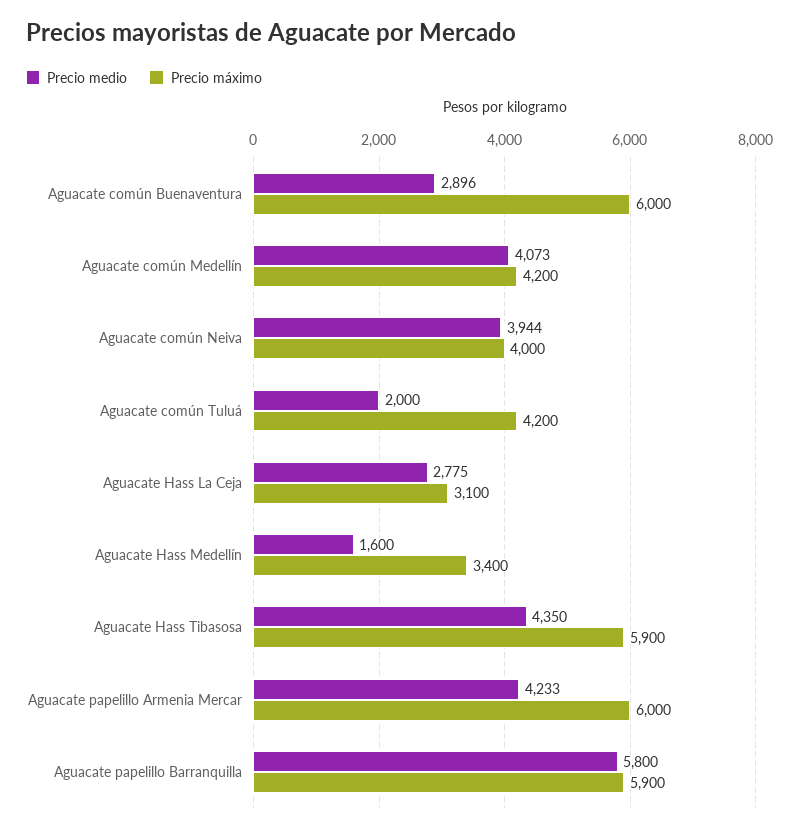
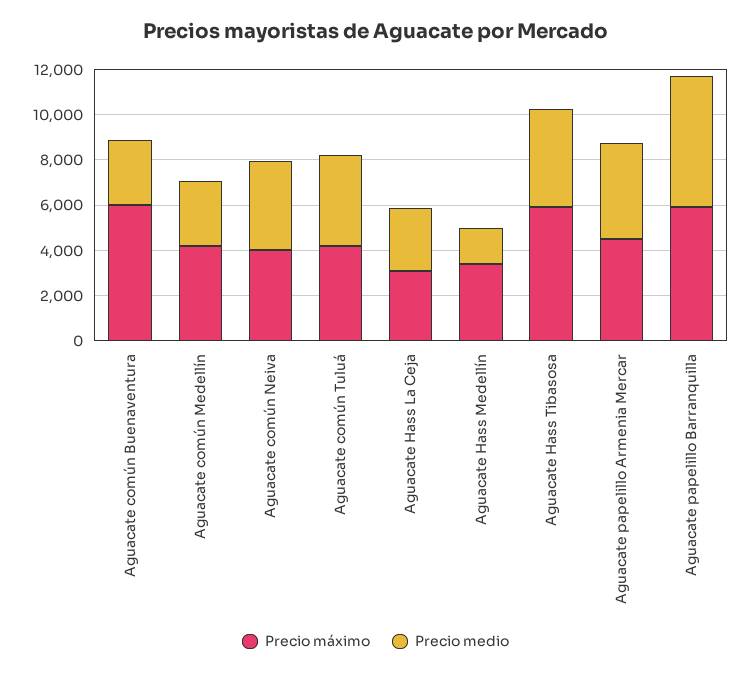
  {
    "Precio medio": {
      "Aguacate común Buenaventura": 2896,
-     "Aguacate común Medellín": 4073,
+     "Aguacate común Medellín": 3000,
      "Aguacate común Neiva": 3944,
-     "Aguacate común Tuluá": 2000,
+     "Aguacate común Tuluá": 4000,
      "Aguacate Hass La Ceja": 2775,
      "Aguacate Hass Medellín": 1600,
      "Aguacate Hass Tibasosa": 4350,
      "Aguacate papelillo Armenia Mercar": 4233,
      "Aguacate papelillo Barranquilla": 5800
    },
    "Precio máximo": {
      "Aguacate común Buenaventura": 6000,
      "Aguacate común Medellín": 4200,
      "Aguacate común Neiva": 4000,
      "Aguacate común Tuluá": 4200,
      "Aguacate Hass La Ceja": 3100,
      "Aguacate Hass Medellín": 3400,
      "Aguacate Hass Tibasosa": 5900,
-     "Aguacate papelillo Armenia Mercar": 6000,
+     "Aguacate papelillo Armenia Mercar": 4500,
      "Aguacate papelillo Barranquilla": 5900
    }
  }

